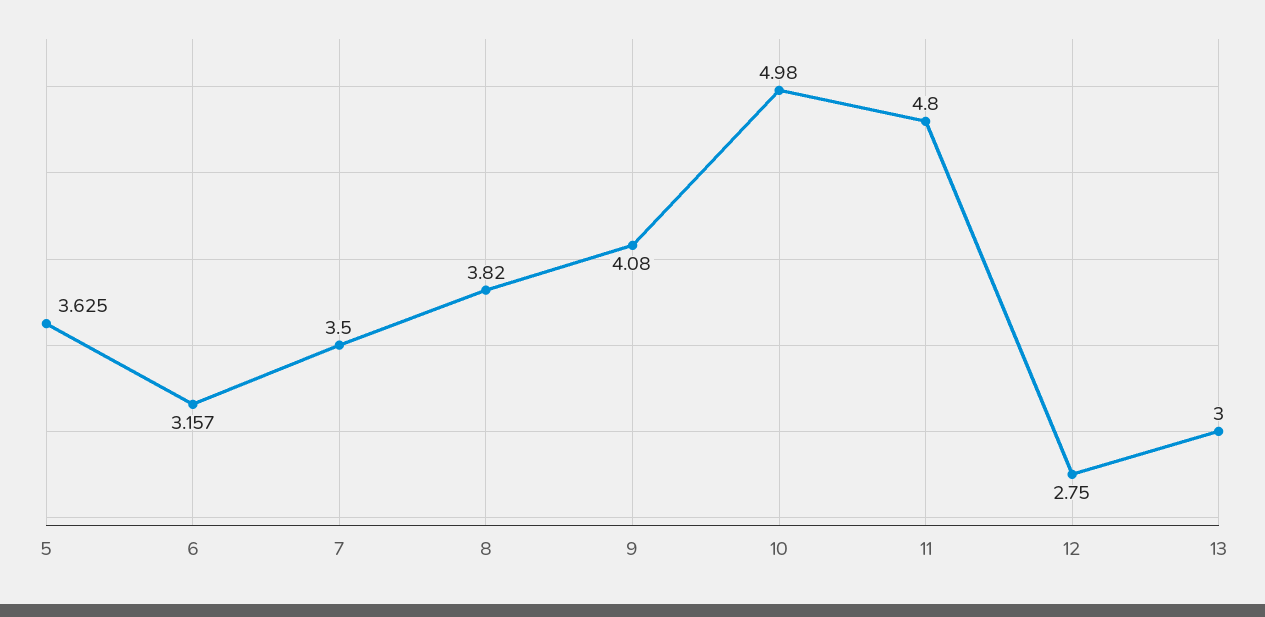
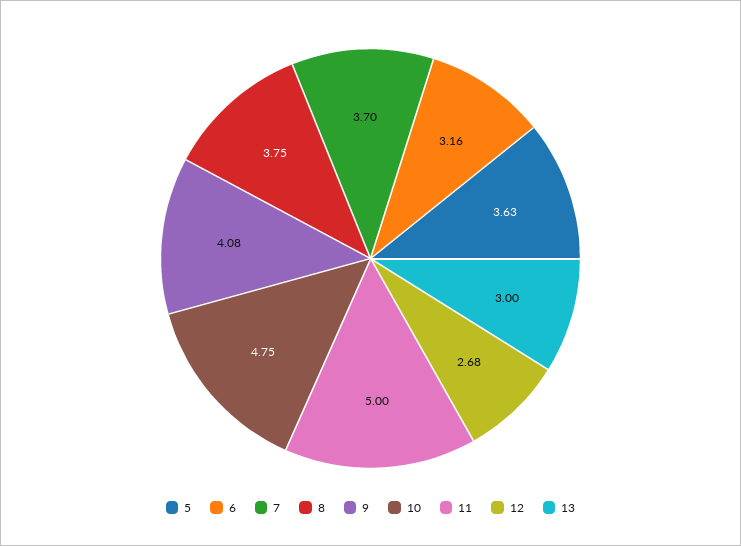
  {
    "5": 3.625,
    "6": 3.157,
-   "7": 3.5,
+   "7": 3.7,
-   "8": 3.82,
+   "8": 3.75,
    "9": 4.08,
-   "10": 4.98,
+   "10": 4.75,
-   "11": 4.8,
+   "11": 5,
-   "12": 2.75,
+   "12": 2.68,
    "13": 3
  }

